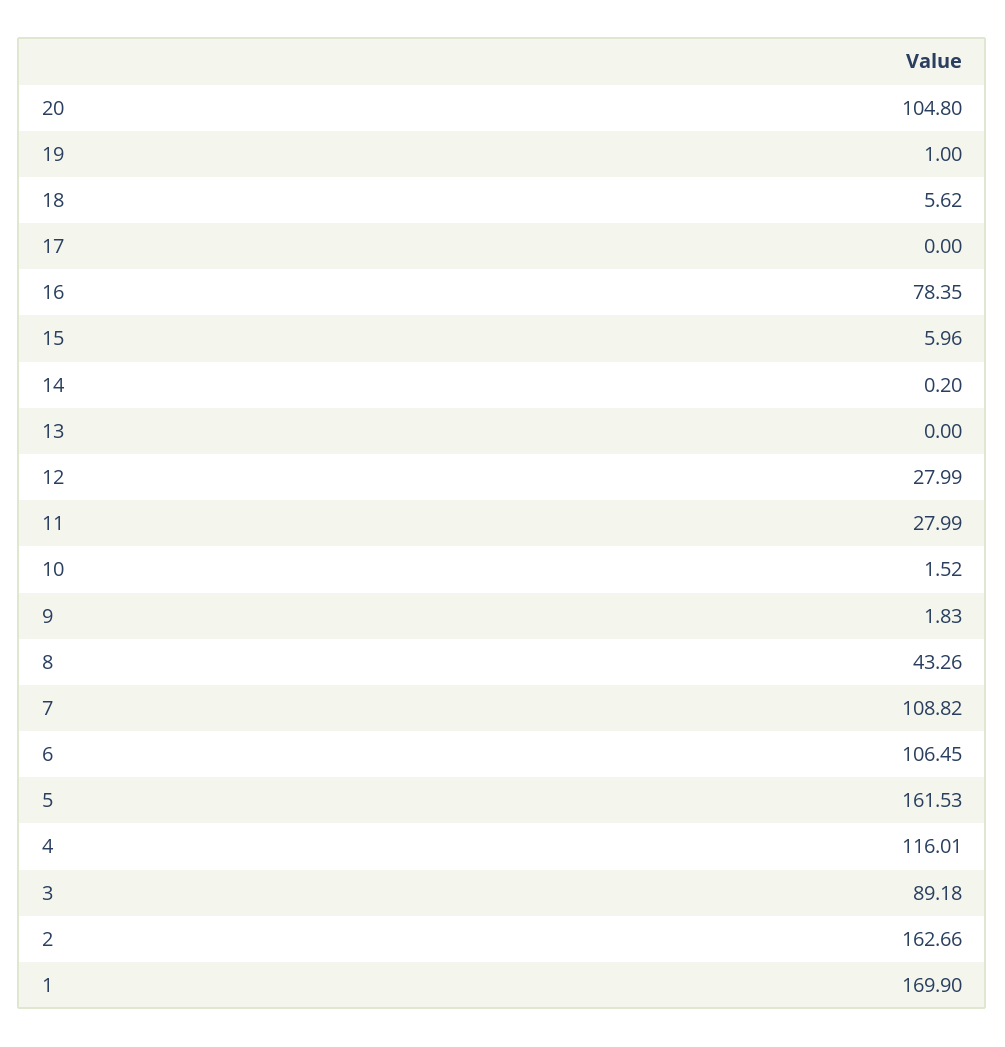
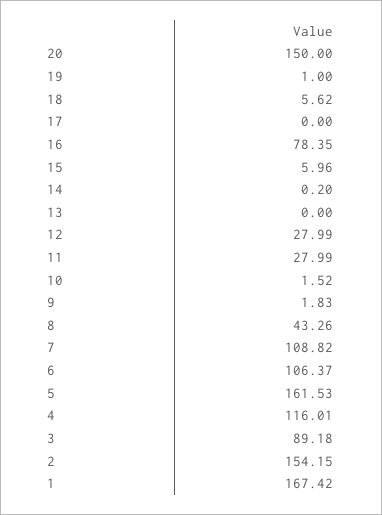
  {
-   "20": 104.8,
+   "20": 150,
    "19": 1,
    "18": 5.62,
    "17": 0,
    "16": 78.35,
    "15": 5.96,
    "14": 0.2,
    "13": 0,
    "12": 27.99,
    "11": 27.99,
    "10": 1.52,
    "9": 1.83,
    "8": 43.26,
    "7": 108.82,
-   "6": 106.45,
+   "6": 106.37,
    "5": 161.53,
    "4": 116.01,
    "3": 89.18,
-   "2": 162.66,
+   "2": 154.15,
-   "1": 169.9
+   "1": 167.42
  }

